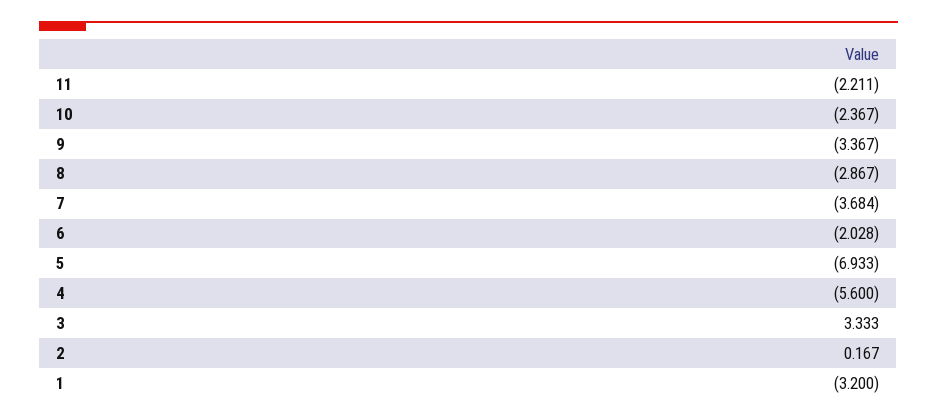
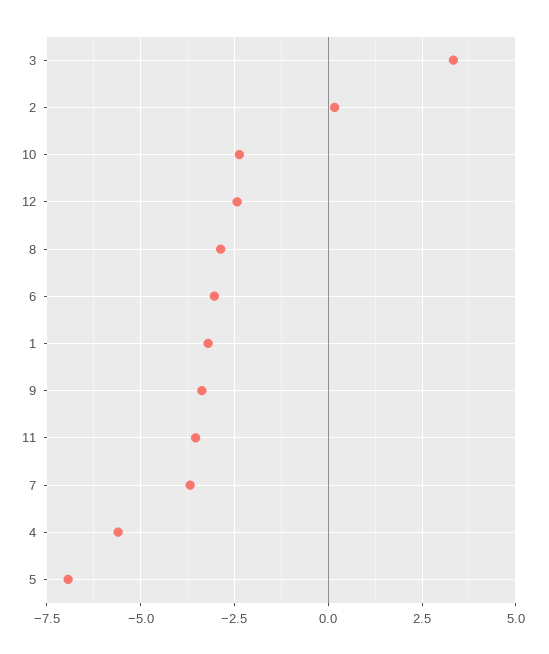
  {
-   "11": -2.211,
+   "11": -3.5,
    "10": -2.367,
    "9": -3.367,
    "8": -2.867,
    "7": -3.684,
-   "6": -2.028,
+   "6": -3,
    "5": -6.933,
    "4": -5.6,
    "3": 3.333,
    "2": 0.167,
-   "1": -3.2
+   "1": -3.2,
+   "12": -2.5
  }

